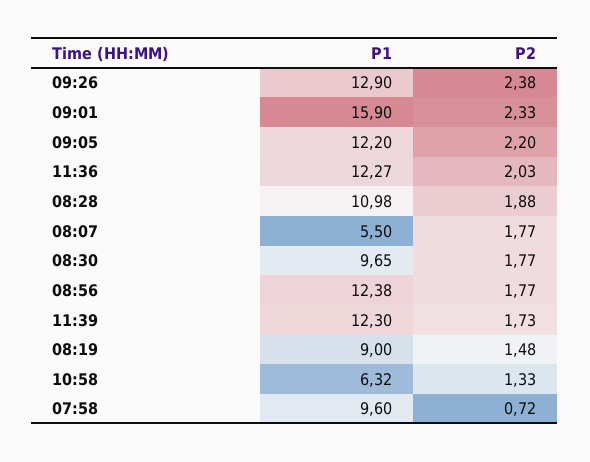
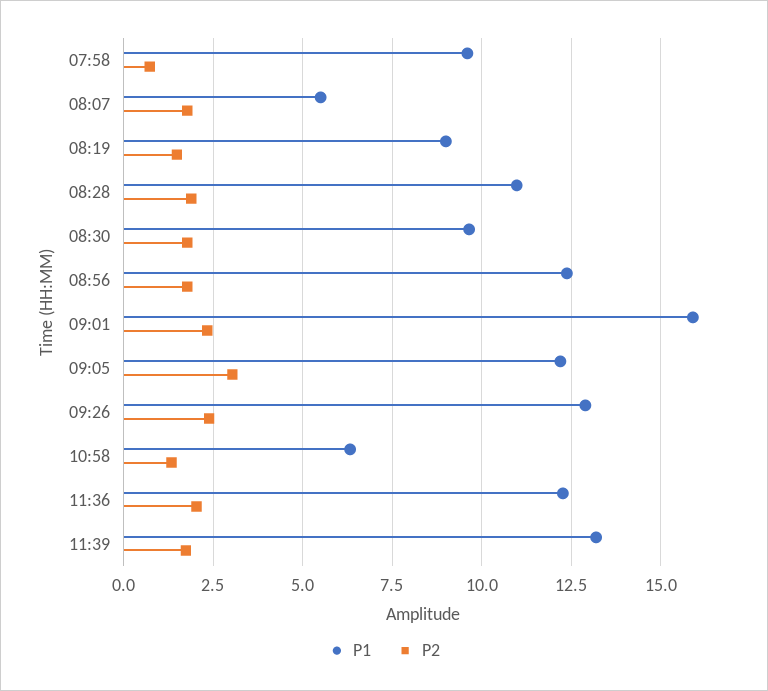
  {
    "P1": {
      "09:26": 12.9,
      "09:01": 15.9,
      "09:05": 12.2,
      "11:36": 12.27,
      "08:28": 10.98,
      "08:07": 5.5,
      "08:30": 9.65,
      "08:56": 12.38,
-     "11:39": 12.3,
+     "11:39": 13.25,
      "08:19": 9,
      "10:58": 6.32,
      "07:58": 9.6
    },
    "P2": {
      "09:26": 2.38,
      "09:01": 2.33,
-     "09:05": 2.2,
+     "09:05": 3,
      "11:36": 2.03,
      "08:28": 1.88,
      "08:07": 1.77,
      "08:30": 1.77,
      "08:56": 1.77,
      "11:39": 1.73,
      "08:19": 1.48,
      "10:58": 1.33,
      "07:58": 0.72
    }
  }

